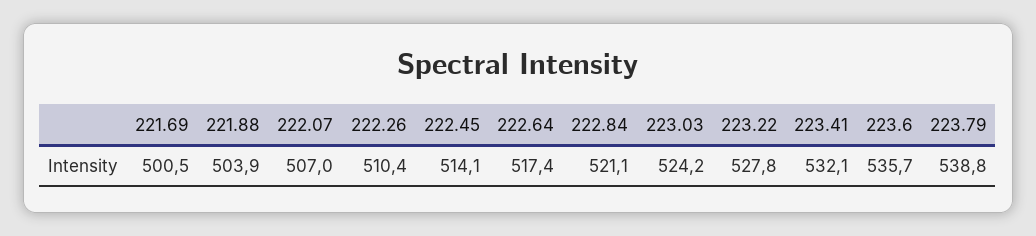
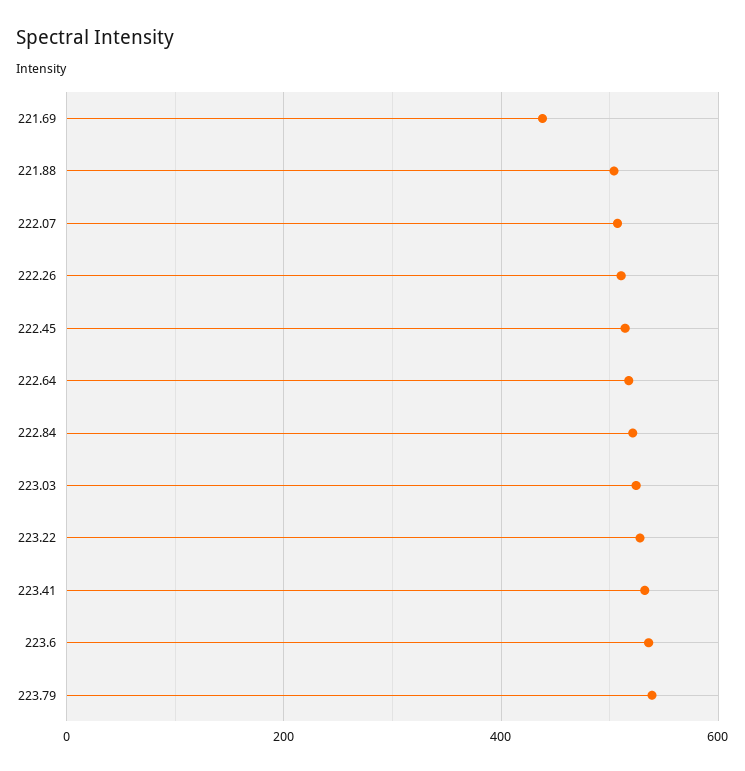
  {
-   "221.69": 500.5,
+   "221.69": 440,
    "221.88": 503.9,
    "222.07": 507,
    "222.26": 510.4,
    "222.45": 514.1,
    "222.64": 517.4,
    "222.84": 521.1,
    "223.03": 524.2,
    "223.22": 527.8,
    "223.41": 532.1,
    "223.6": 535.7,
    "223.79": 538.8
  }

